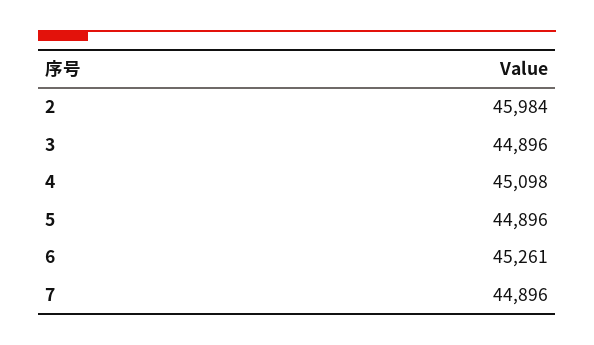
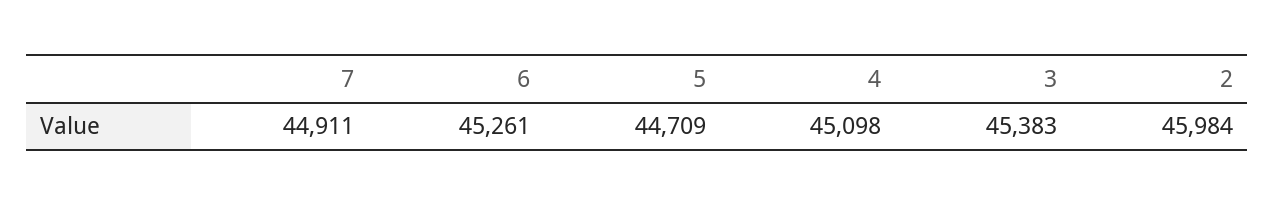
  {
    "2": 45984,
-   "3": 44896,
+   "3": 45383,
    "4": 45098,
-   "5": 44896,
+   "5": 44709,
    "6": 45261,
-   "7": 44896
+   "7": 44911
  }

